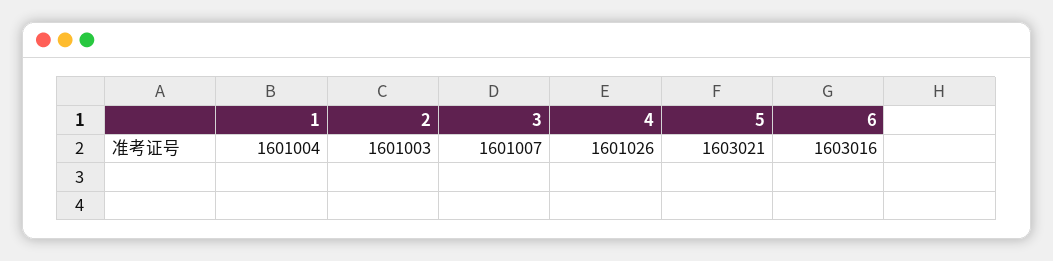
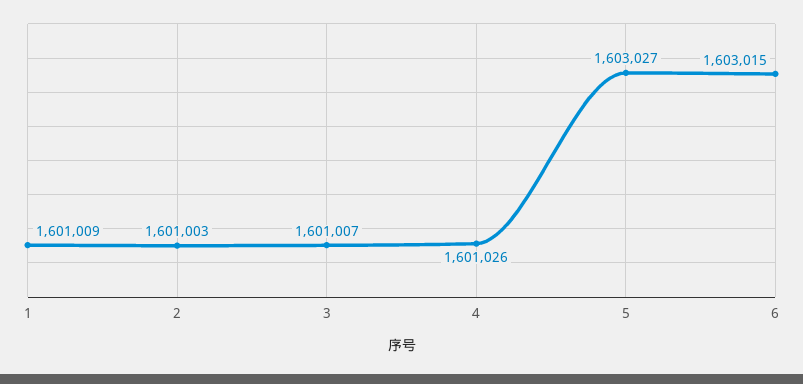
  {
-   "1": 1601004,
+   "1": 1601009,
    "2": 1601003,
    "3": 1601007,
    "4": 1601026,
-   "5": 1603021,
+   "5": 1603027,
-   "6": 1603016
+   "6": 1603015
  }

